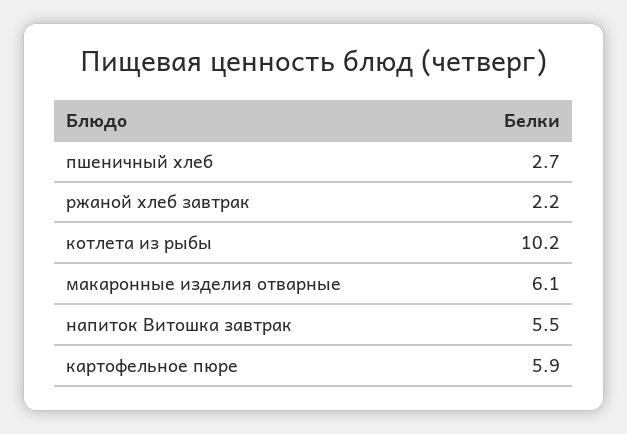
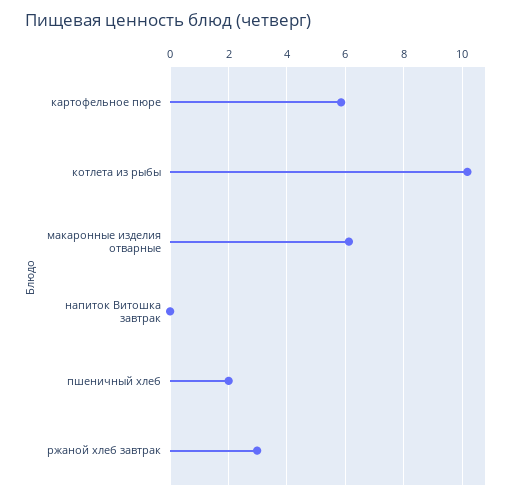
  {
-   "пшеничный хлеб": 2.7,
+   "пшеничный хлеб": 2,
-   "ржаной хлеб завтрак": 2.2,
+   "ржаной хлеб завтрак": 3,
    "котлета из рыбы": 10.2,
    "макаронные изделия отварные": 6.1,
-   "напиток Витошка завтрак": 5.5,
+   "напиток Витошка завтрак": 0,
    "картофельное пюре": 5.9
  }

